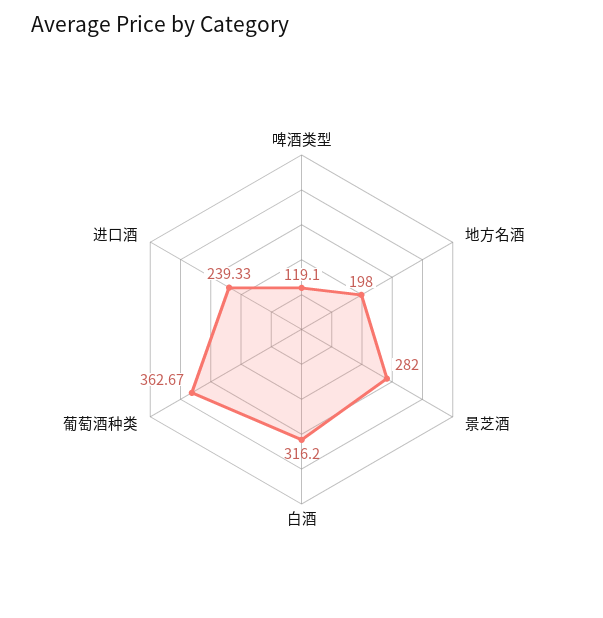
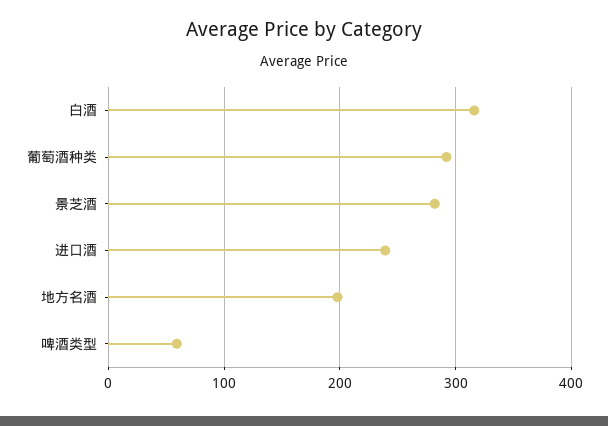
  {
-   "啤酒类型": 119.1,
+   "啤酒类型": 60,
    "地方名酒": 198,
    "景芝酒": 282,
    "白酒": 316.2,
-   "葡萄酒种类": 362.67,
+   "葡萄酒种类": 290,
    "进口酒": 239.33
  }

